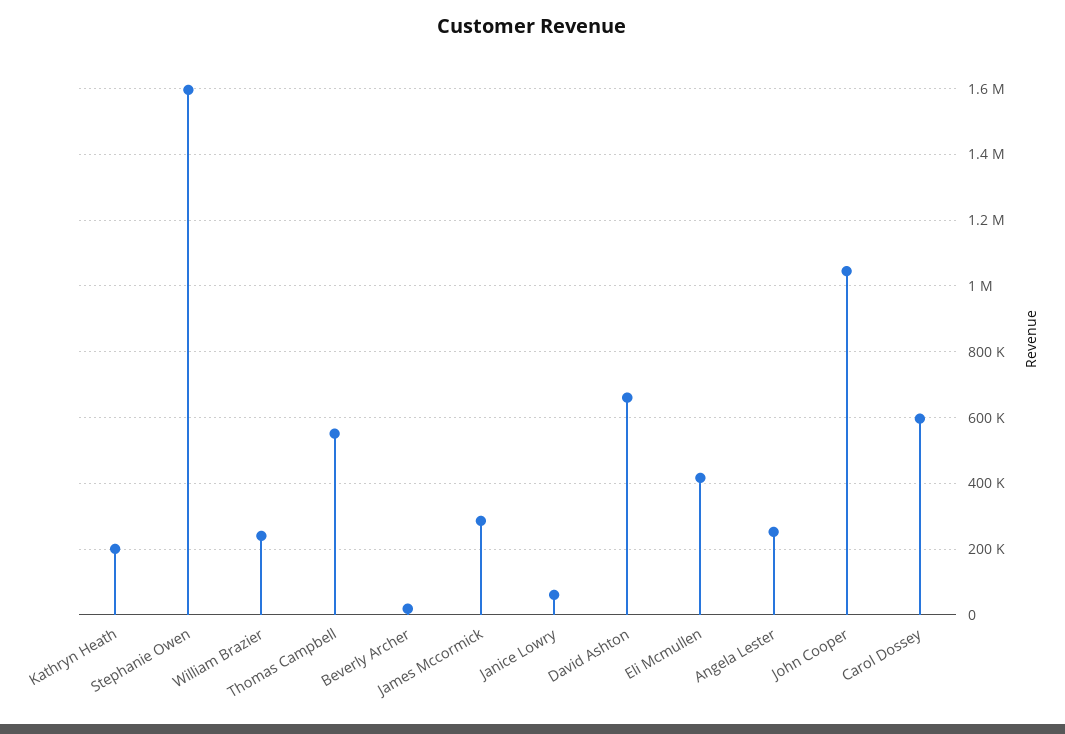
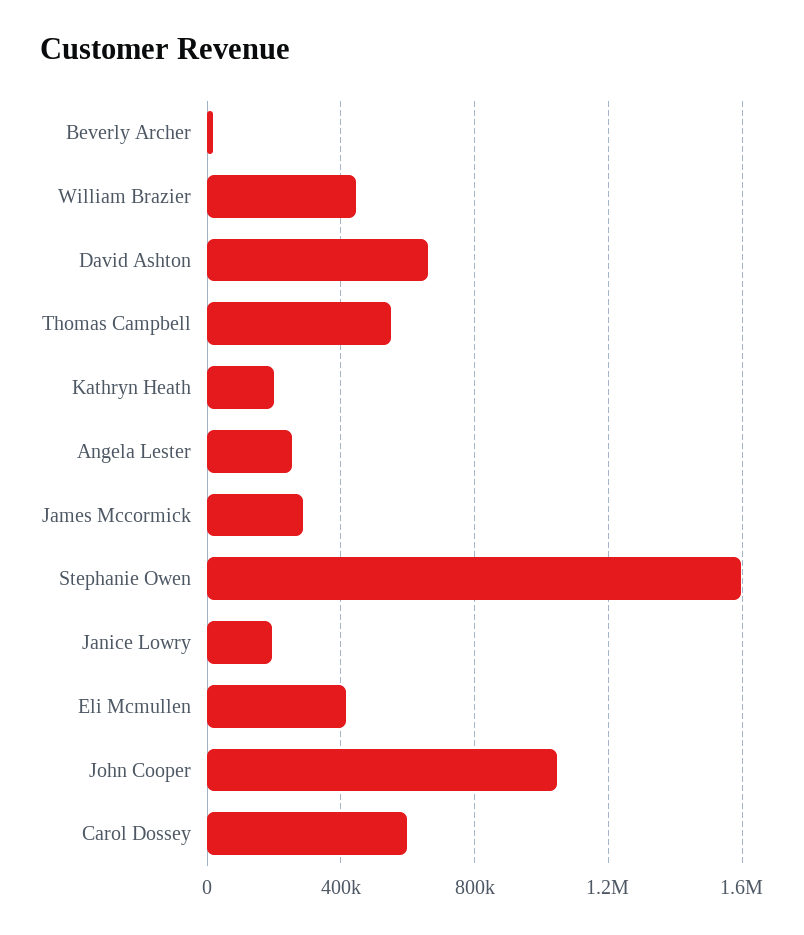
  {
    "Kathryn Heath": 200000,
    "Stephanie Owen": 1600000,
-   "William Brazier": 240000,
+   "William Brazier": 450000,
    "Thomas Campbell": 560000,
    "Beverly Archer": 20000,
    "James Mccormick": 280000,
-   "Janice Lowry": 60000,
+   "Janice Lowry": 200000,
    "David Ashton": 660000,
    "Eli Mcmullen": 420000,
    "Angela Lester": 260000,
    "John Cooper": 1040000,
    "Carol Dossey": 600000
  }

